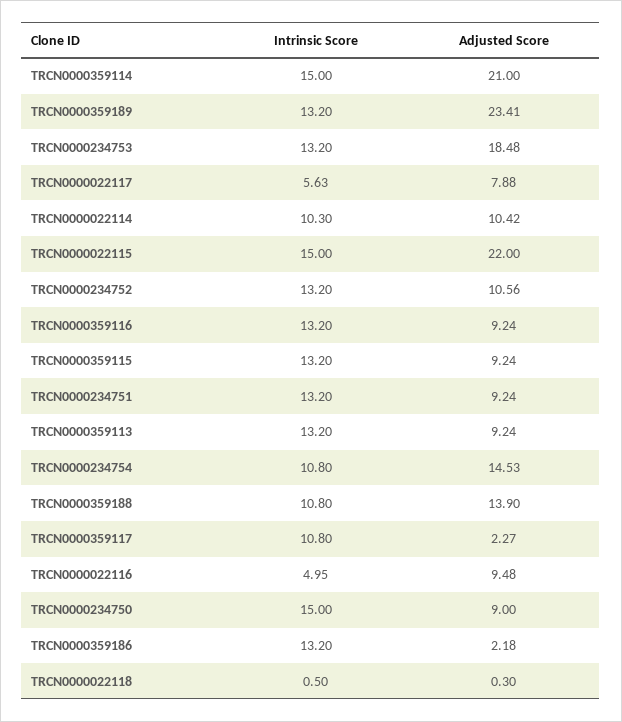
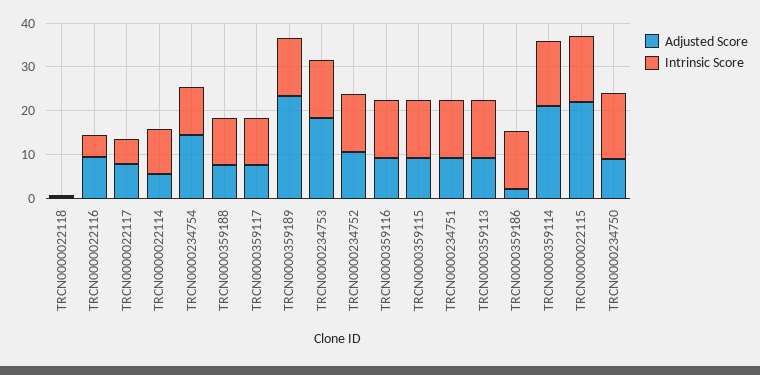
  {
    "Intrinsic Score": {
      "TRCN0000359114": 15,
      "TRCN0000359189": 13.2,
      "TRCN0000234753": 13.2,
      "TRCN0000022117": 5.63,
      "TRCN0000022114": 10.3,
      "TRCN0000022115": 15,
      "TRCN0000234752": 13.2,
      "TRCN0000359116": 13.2,
      "TRCN0000359115": 13.2,
      "TRCN0000234751": 13.2,
      "TRCN0000359113": 13.2,
      "TRCN0000234754": 10.8,
      "TRCN0000359188": 10.8,
      "TRCN0000359117": 10.8,
      "TRCN0000022116": 4.95,
      "TRCN0000234750": 15,
      "TRCN0000359186": 13.2,
      "TRCN0000022118": 0.5
    },
    "Adjusted Score": {
      "TRCN0000359114": 21,
      "TRCN0000359189": 23.41,
      "TRCN0000234753": 18.48,
      "TRCN0000022117": 7.88,
-     "TRCN0000022114": 10.42,
+     "TRCN0000022114": 6,
      "TRCN0000022115": 22,
      "TRCN0000234752": 10.56,
      "TRCN0000359116": 9.24,
      "TRCN0000359115": 9.24,
      "TRCN0000234751": 9.24,
      "TRCN0000359113": 9.24,
      "TRCN0000234754": 14.53,
-     "TRCN0000359188": 13.9,
+     "TRCN0000359188": 8,
-     "TRCN0000359117": 2.27,
+     "TRCN0000359117": 8,
      "TRCN0000022116": 9.48,
      "TRCN0000234750": 9,
      "TRCN0000359186": 2.18,
      "TRCN0000022118": 0.3
    }
  }

